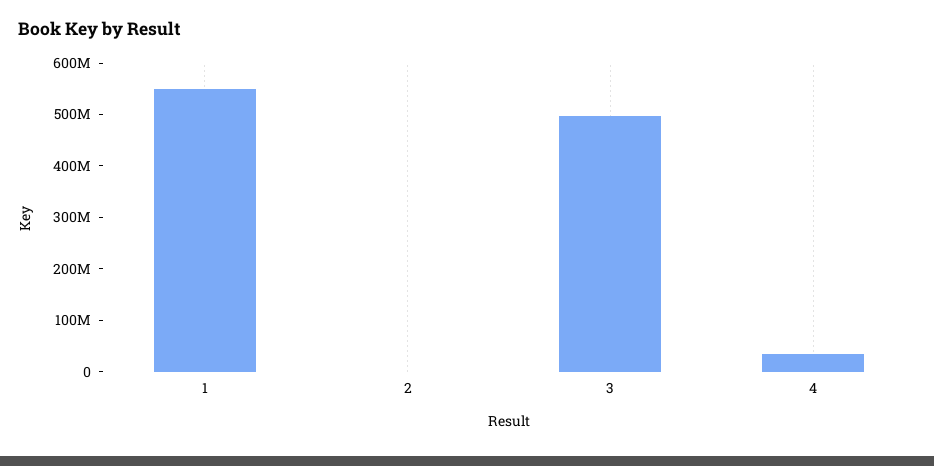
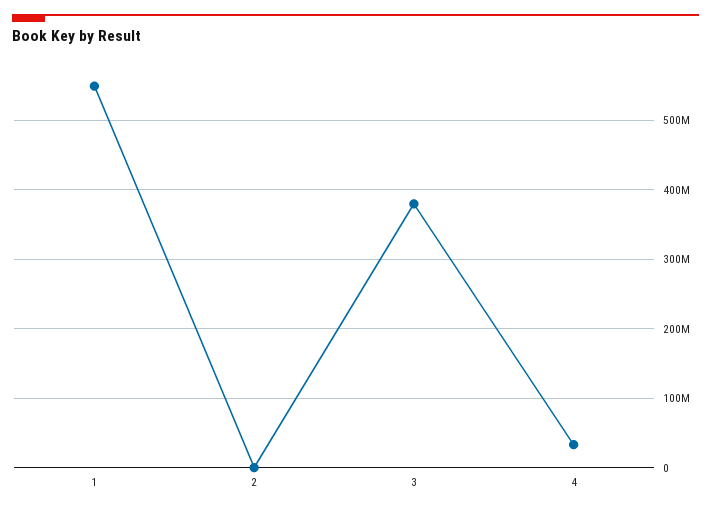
  {
    "1": 550000000,
    "2": 0,
-   "3": 500000000,
+   "3": 380000000,
    "4": 30000000
  }

